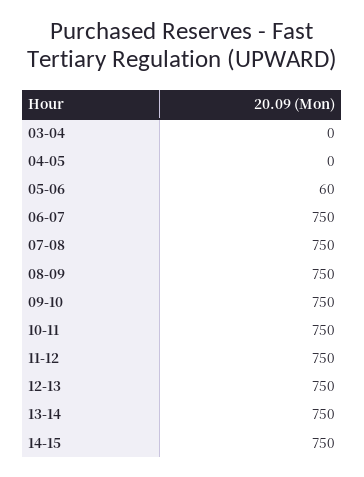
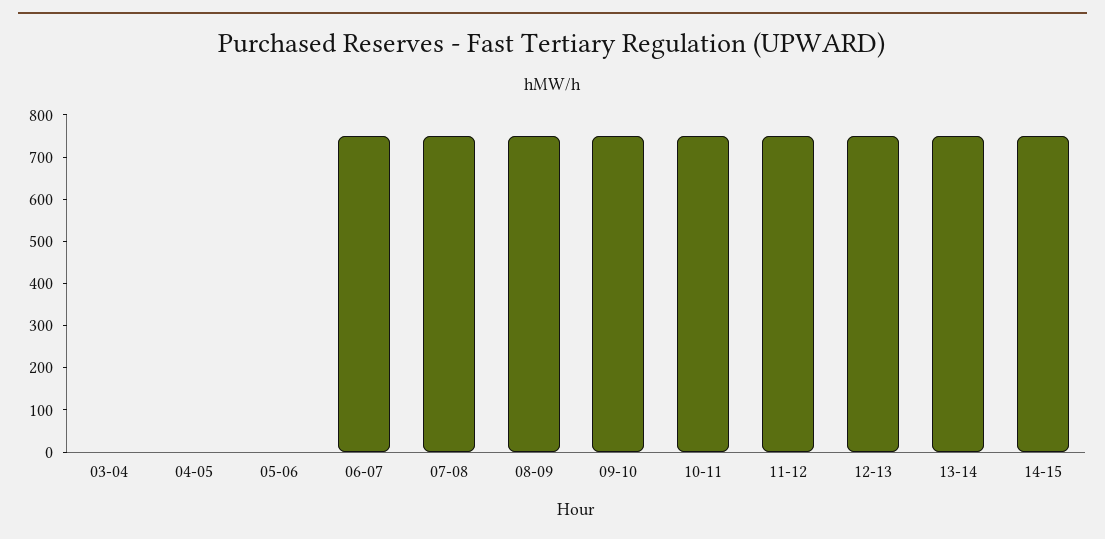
  {
    "03-04": 0,
    "04-05": 0,
-   "05-06": 60,
+   "05-06": 0,
    "06-07": 750,
    "07-08": 750,
    "08-09": 750,
    "09-10": 750,
    "10-11": 750,
    "11-12": 750,
    "12-13": 750,
    "13-14": 750,
    "14-15": 750
  }

